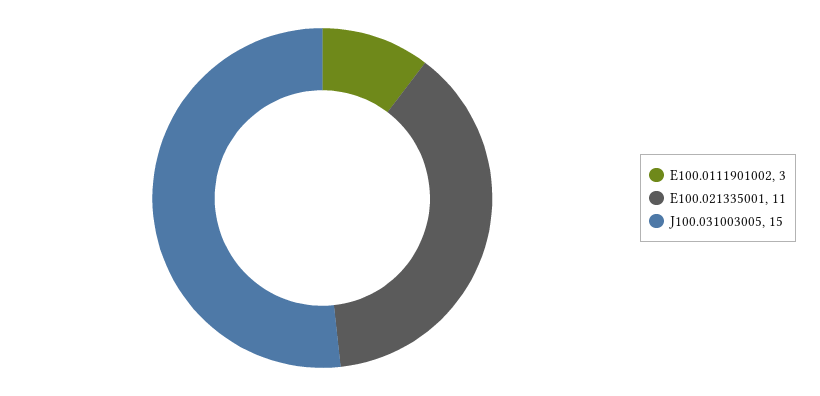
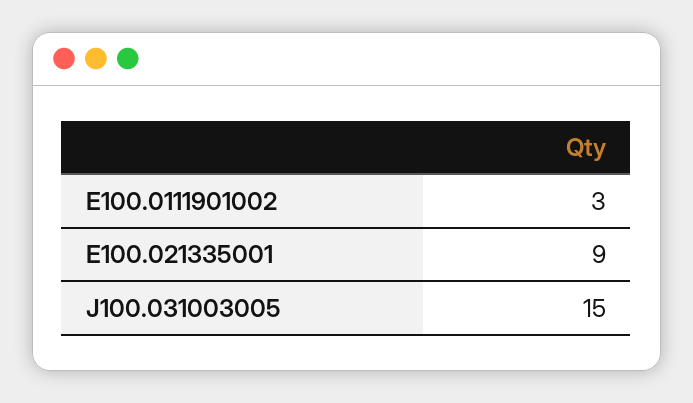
  {
    "E100.0111901002": 3,
-   "E100.021335001": 11,
+   "E100.021335001": 9,
    "J100.031003005": 15
  }

